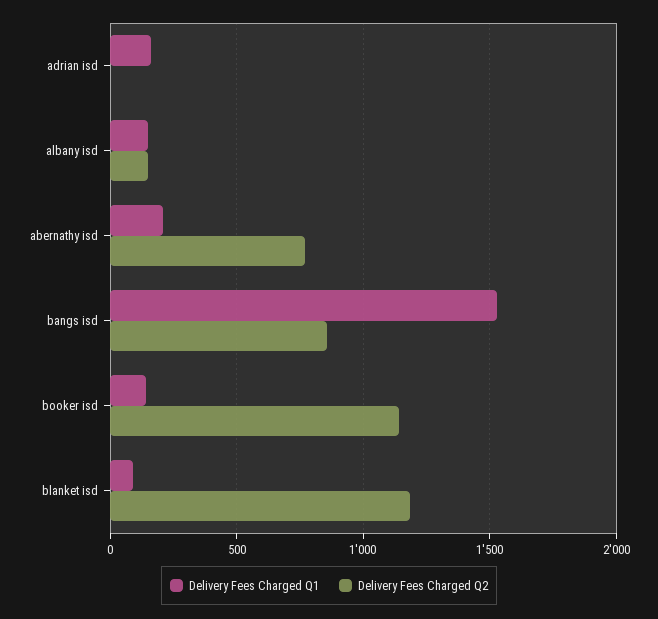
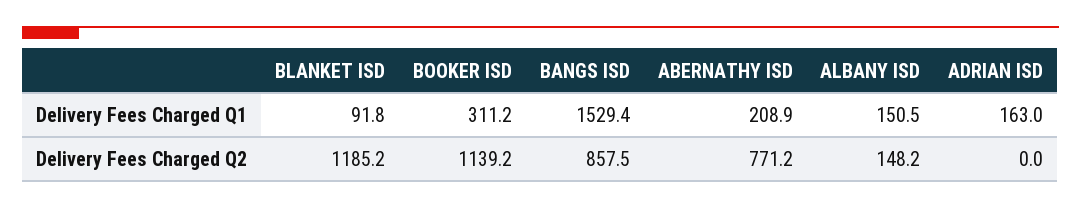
  {
    "Delivery Fees Charged Q1": {
      "adrian isd": 163,
      "albany isd": 150.5,
      "abernathy isd": 208.9,
      "bangs isd": 1529.4,
-     "booker isd": 150,
+     "booker isd": 311.2,
      "blanket isd": 91.8
    },
    "Delivery Fees Charged Q2": {
      "adrian isd": 0,
      "albany isd": 148.2,
      "abernathy isd": 771.2,
      "bangs isd": 857.5,
      "booker isd": 1139.2,
      "blanket isd": 1185.2
    }
  }

